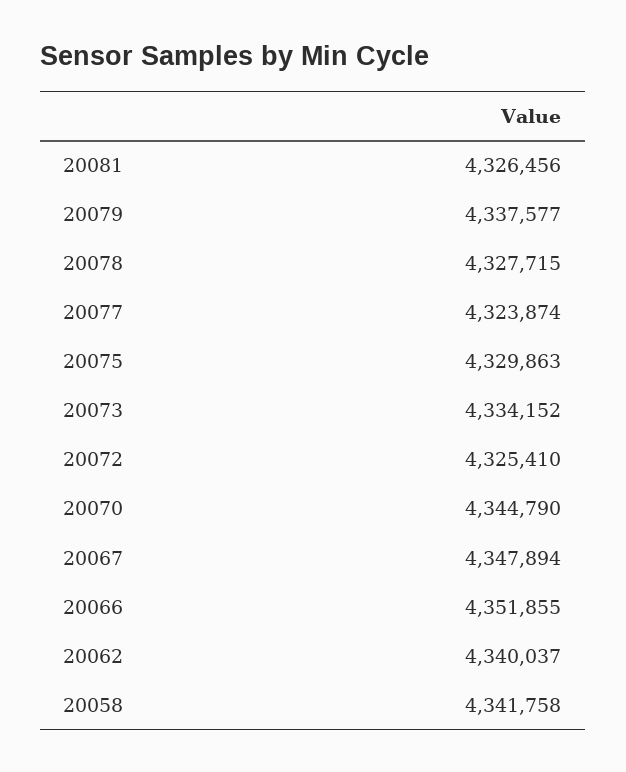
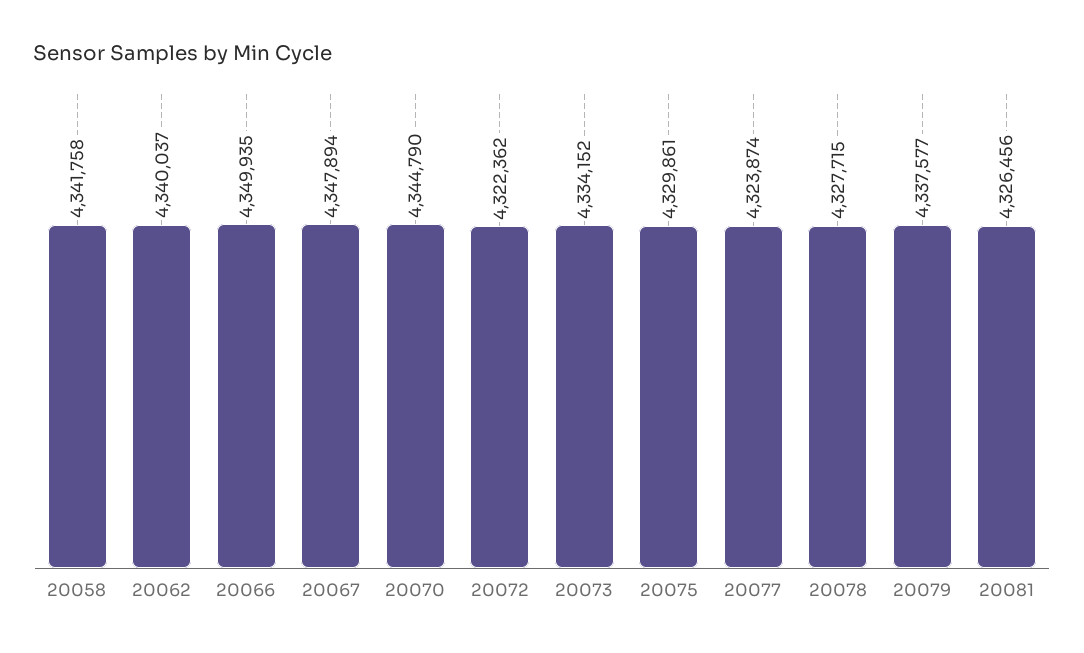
  {
    "20081": 4326456,
    "20079": 4337577,
    "20078": 4327715,
    "20077": 4323874,
-   "20075": 4329863,
+   "20075": 4329861,
    "20073": 4334152,
-   "20072": 4325410,
+   "20072": 4322362,
    "20070": 4344790,
    "20067": 4347894,
-   "20066": 4351855,
+   "20066": 4349935,
    "20062": 4340037,
    "20058": 4341758
  }

